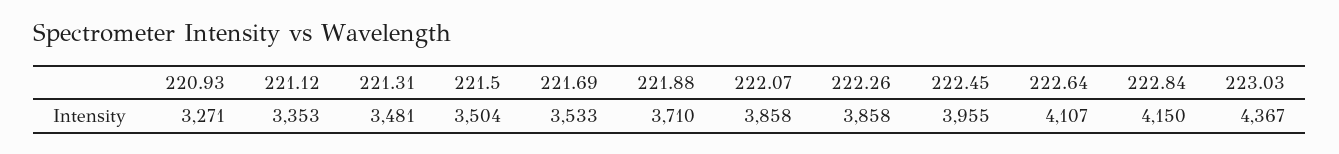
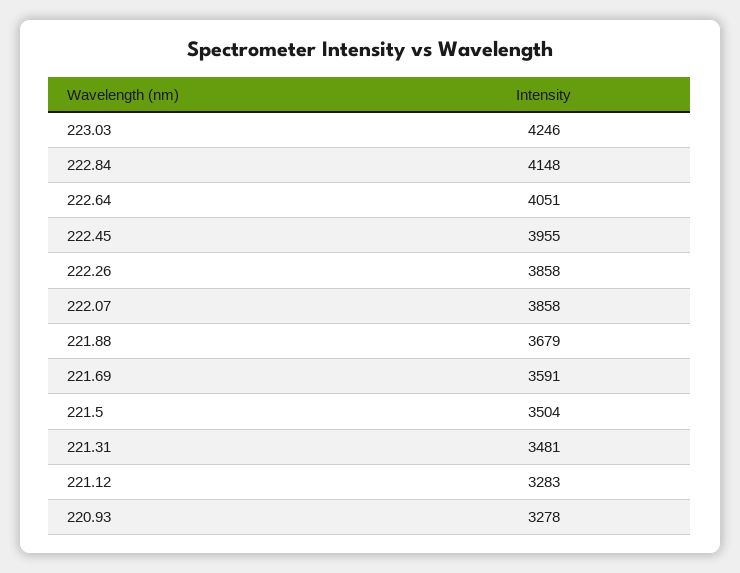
  {
-   "220.93": 3271,
+   "220.93": 3278,
-   "221.12": 3353,
+   "221.12": 3283,
    "221.31": 3481,
    "221.5": 3504,
-   "221.69": 3533,
+   "221.69": 3591,
-   "221.88": 3710,
+   "221.88": 3679,
    "222.07": 3858,
    "222.26": 3858,
    "222.45": 3955,
-   "222.64": 4107,
+   "222.64": 4051,
-   "222.84": 4150,
+   "222.84": 4148,
-   "223.03": 4367
+   "223.03": 4246
  }

